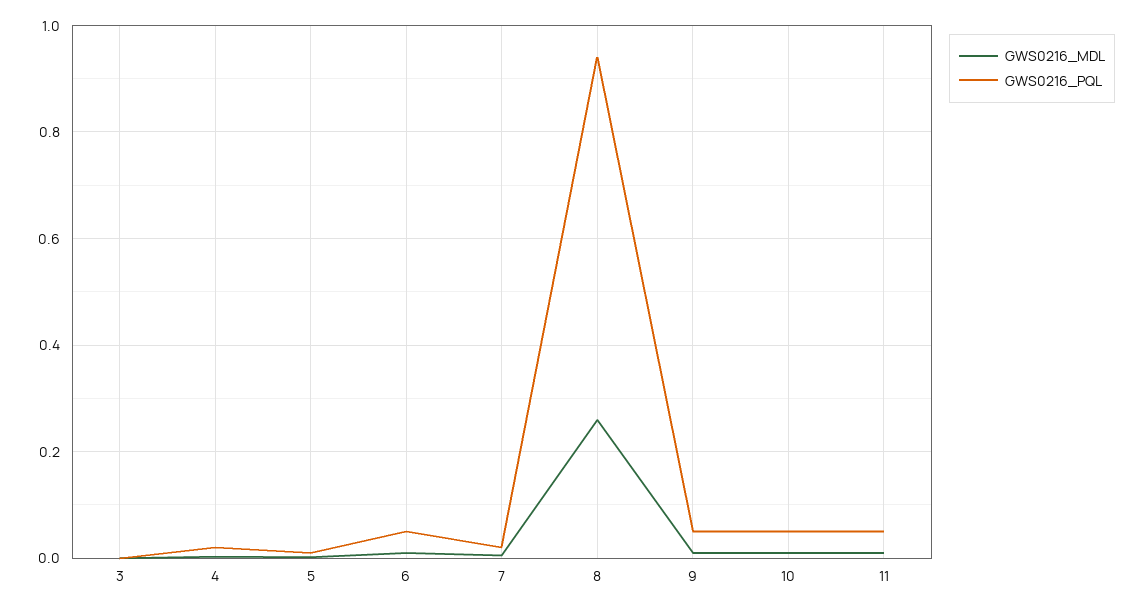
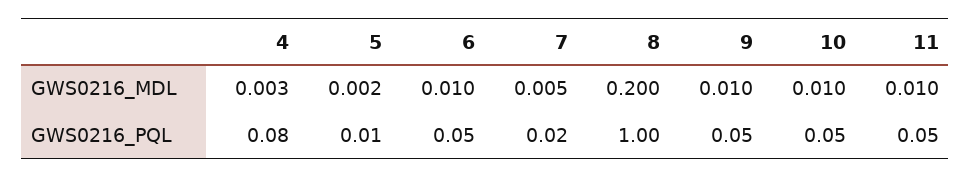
  {
    "GWS0216_MDL": {
-     "3": 0,
      "4": 0.003,
      "5": 0.002,
      "6": 0.01,
      "7": 0.005,
-     "8": 0.26,
+     "8": 0.2,
      "9": 0.01,
      "10": 0.01,
      "11": 0.01
    },
    "GWS0216_PQL": {
-     "3": 0,
-     "4": 0.02,
+     "4": 0.08,
      "5": 0.01,
      "6": 0.05,
      "7": 0.02,
-     "8": 0.94,
+     "8": 1,
      "9": 0.05,
      "10": 0.05,
      "11": 0.05
    }
  }

